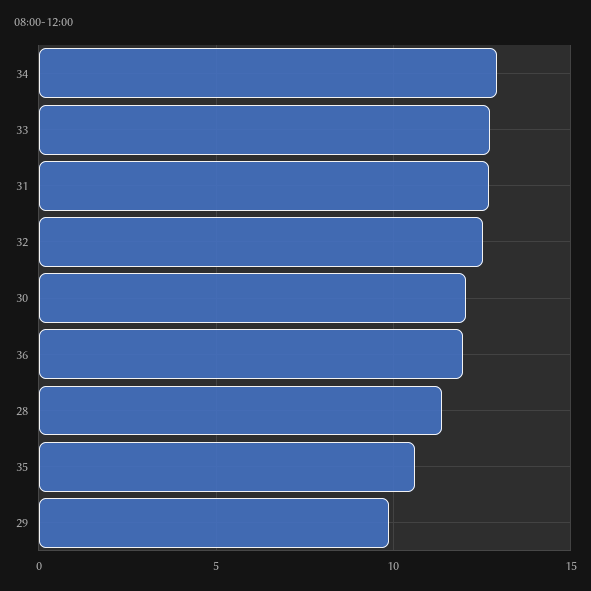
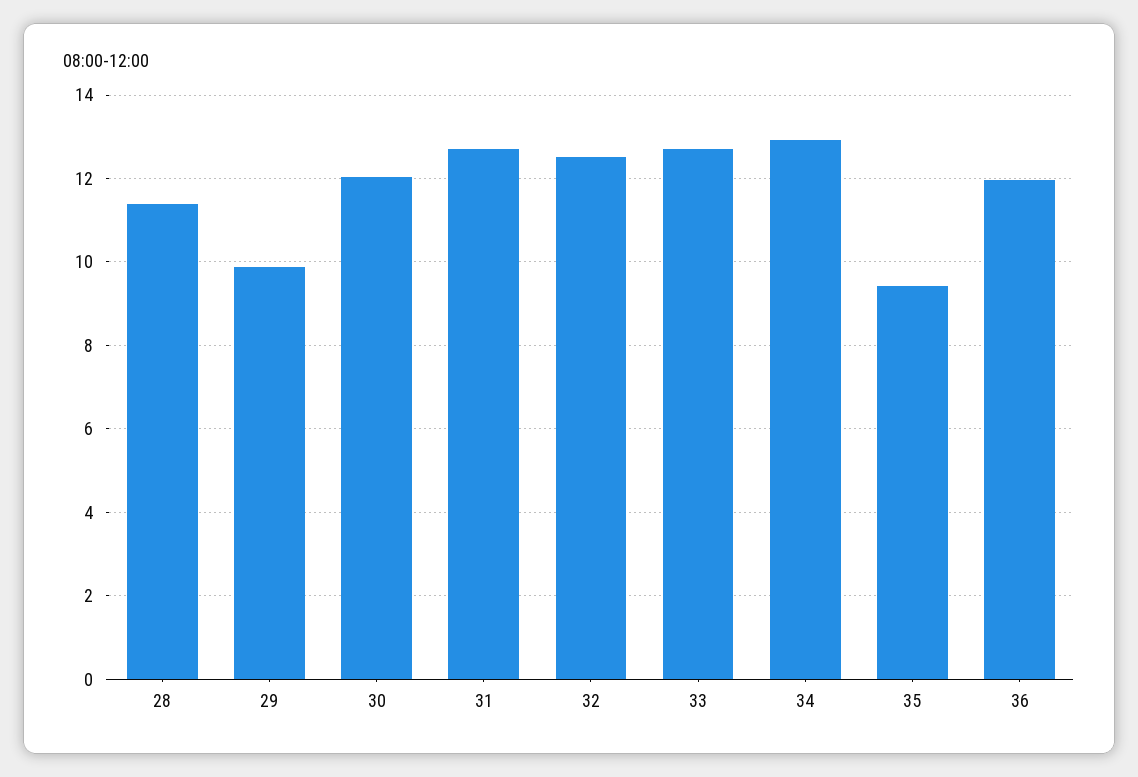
  {
    "34": 13,
    "33": 12.8,
    "31": 12.8,
    "32": 12.6,
    "30": 12,
    "36": 12,
    "28": 11.4,
-   "35": 10.5,
+   "35": 9.4,
    "29": 9.8
  }

